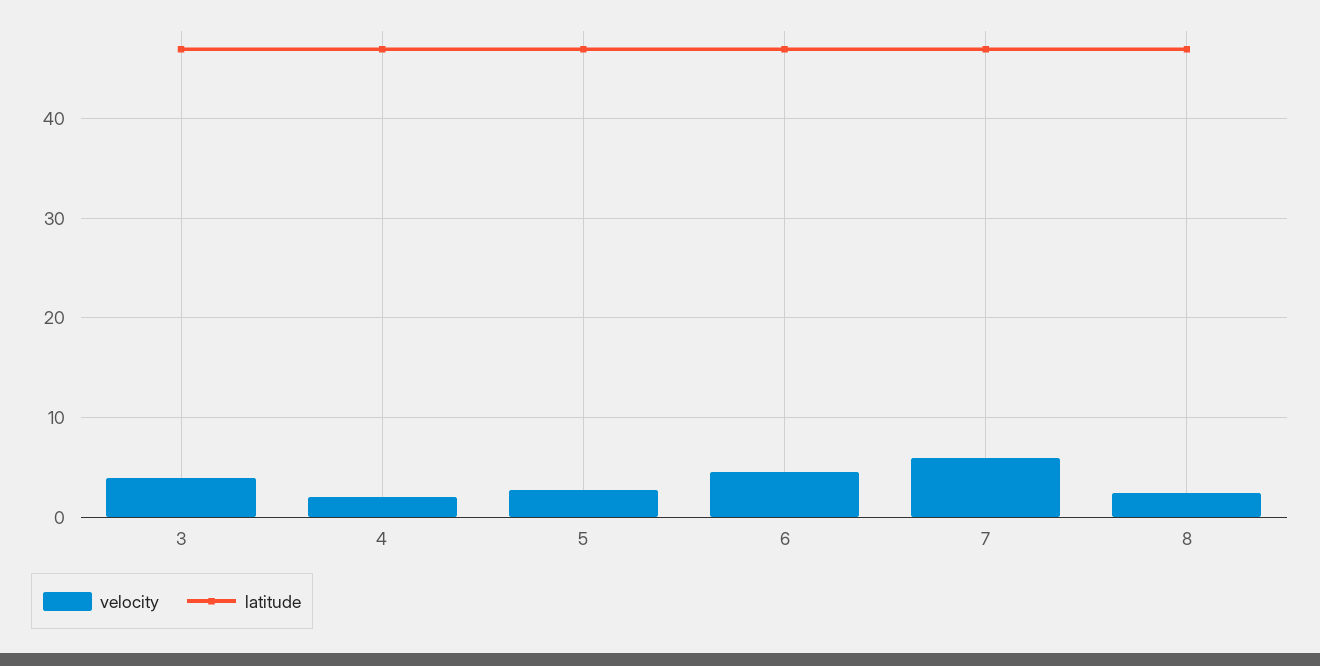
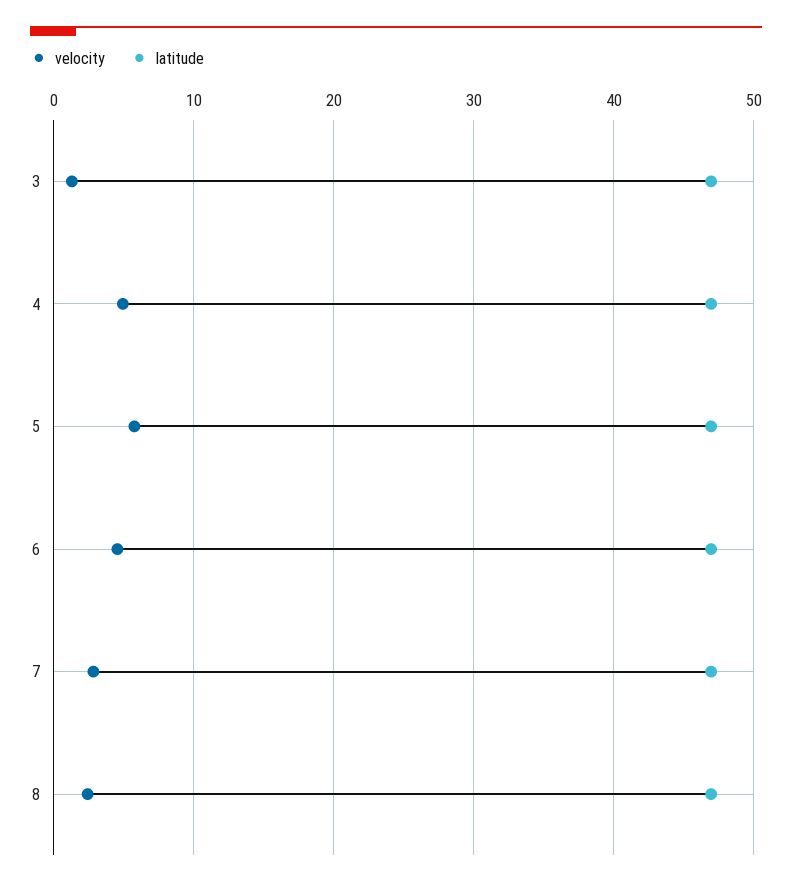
  {
    "velocity": {
-     "3": 4,
+     "3": 1,
-     "4": 2,
+     "4": 5,
-     "5": 3,
+     "5": 6,
      "6": 5,
-     "7": 6,
+     "7": 3,
      "8": 2
    },
    "latitude": {
      "3": 47,
      "4": 47,
      "5": 47,
      "6": 47,
      "7": 47,
      "8": 47
    }
  }

